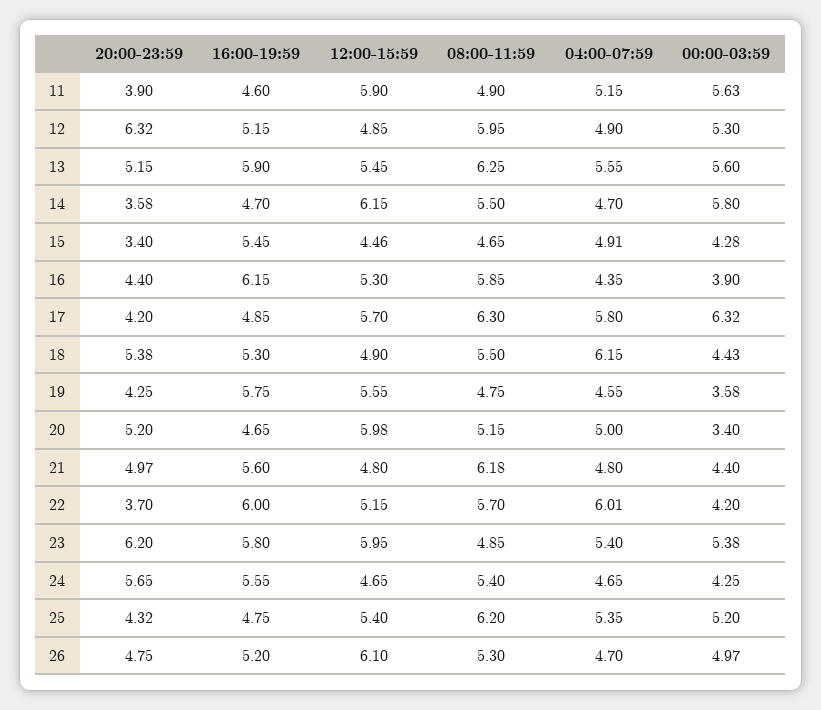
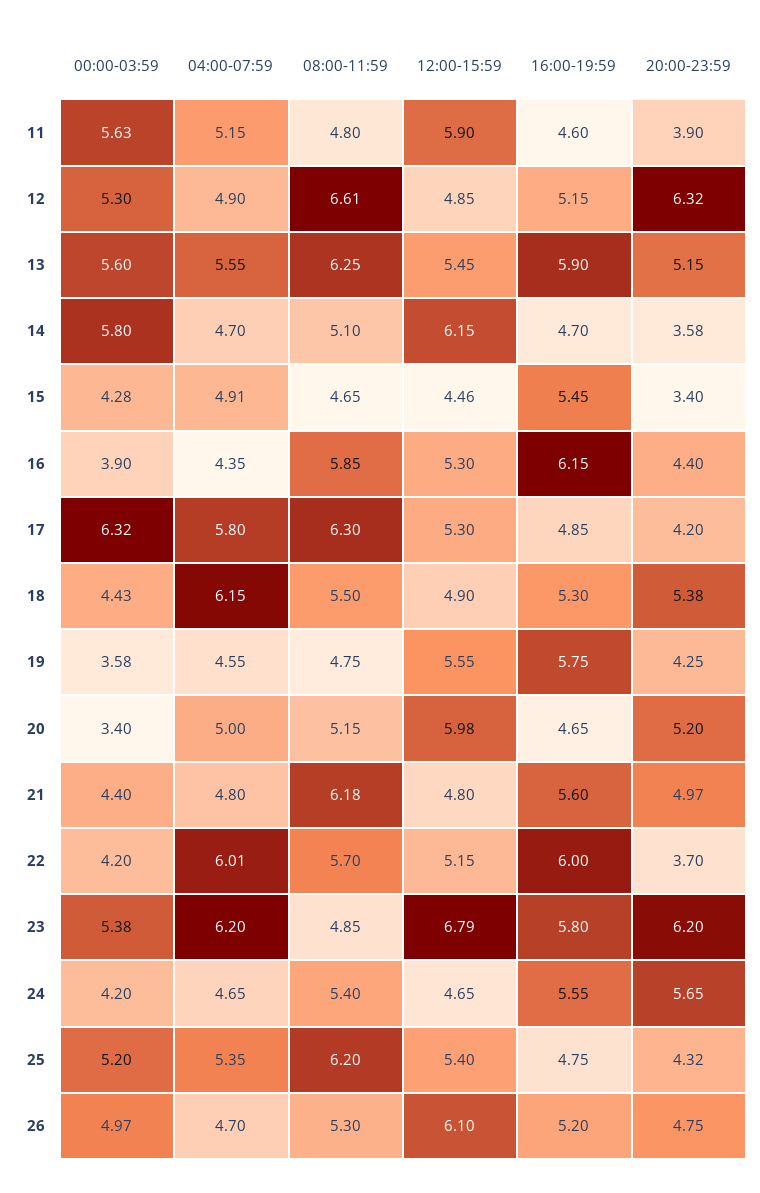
  {
    "20:00-23:59": {
      "11": 3.9,
      "12": 6.32,
      "13": 5.15,
      "14": 3.58,
      "15": 3.4,
      "16": 4.4,
      "17": 4.2,
      "18": 5.38,
      "19": 4.25,
      "20": 5.2,
      "21": 4.97,
      "22": 3.7,
      "23": 6.2,
      "24": 5.65,
      "25": 4.32,
      "26": 4.75
    },
    "16:00-19:59": {
      "11": 4.6,
      "12": 5.15,
      "13": 5.9,
      "14": 4.7,
      "15": 5.45,
      "16": 6.15,
      "17": 4.85,
      "18": 5.3,
      "19": 5.75,
      "20": 4.65,
      "21": 5.6,
      "22": 6,
      "23": 5.8,
      "24": 5.55,
      "25": 4.75,
      "26": 5.2
    },
    "12:00-15:59": {
      "11": 5.9,
      "12": 4.85,
      "13": 5.45,
      "14": 6.15,
      "15": 4.46,
      "16": 5.3,
-     "17": 5.7,
+     "17": 5.3,
      "18": 4.9,
      "19": 5.55,
      "20": 5.98,
      "21": 4.8,
      "22": 5.15,
-     "23": 5.95,
+     "23": 6.79,
      "24": 4.65,
      "25": 5.4,
      "26": 6.1
    },
    "08:00-11:59": {
-     "11": 4.9,
+     "11": 4.8,
-     "12": 5.95,
+     "12": 6.61,
      "13": 6.25,
-     "14": 5.5,
+     "14": 5.1,
      "15": 4.65,
      "16": 5.85,
      "17": 6.3,
      "18": 5.5,
      "19": 4.75,
      "20": 5.15,
      "21": 6.18,
      "22": 5.7,
      "23": 4.85,
      "24": 5.4,
      "25": 6.2,
      "26": 5.3
    },
    "04:00-07:59": {
      "11": 5.15,
      "12": 4.9,
      "13": 5.55,
      "14": 4.7,
      "15": 4.91,
      "16": 4.35,
      "17": 5.8,
      "18": 6.15,
      "19": 4.55,
      "20": 5,
      "21": 4.8,
      "22": 6.01,
-     "23": 5.4,
+     "23": 6.2,
      "24": 4.65,
      "25": 5.35,
      "26": 4.7
    },
    "00:00-03:59": {
      "11": 5.63,
      "12": 5.3,
      "13": 5.6,
      "14": 5.8,
      "15": 4.28,
      "16": 3.9,
      "17": 6.32,
      "18": 4.43,
      "19": 3.58,
      "20": 3.4,
      "21": 4.4,
      "22": 4.2,
      "23": 5.38,
-     "24": 4.25,
+     "24": 4.2,
      "25": 5.2,
      "26": 4.97
    }
  }

